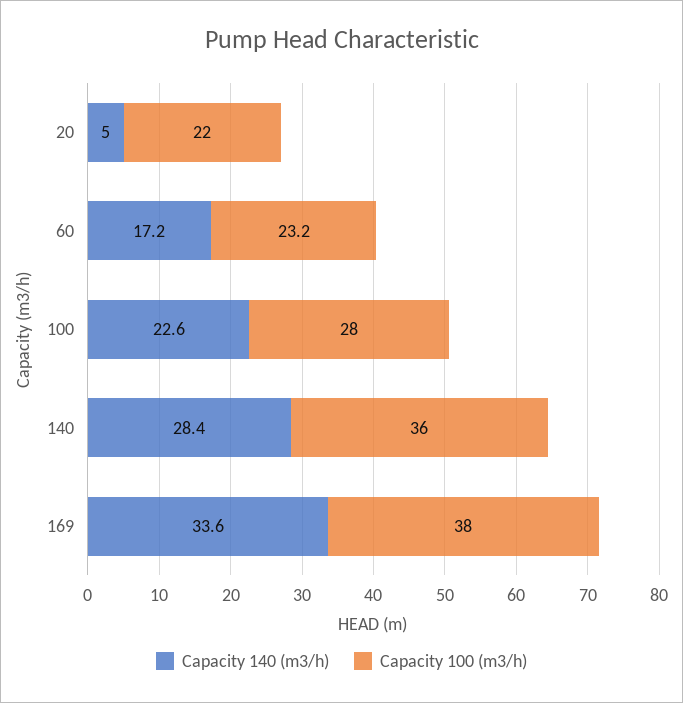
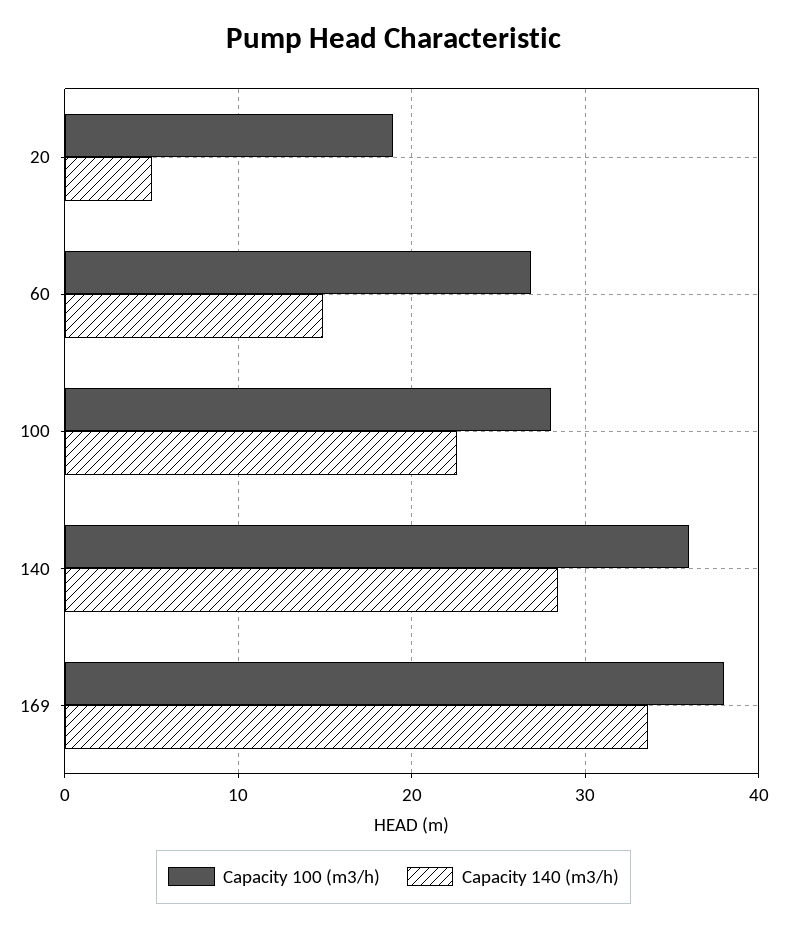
  {
    "Capacity 140 (m3/h)": {
      "20": 5,
-     "60": 17.2,
+     "60": 15,
      "100": 22.6,
      "140": 28.4,
      "169": 33.6
    },
    "Capacity 100 (m3/h)": {
-     "20": 22,
+     "20": 19,
-     "60": 23.2,
+     "60": 27,
      "100": 28,
      "140": 36,
      "169": 38
    }
  }

